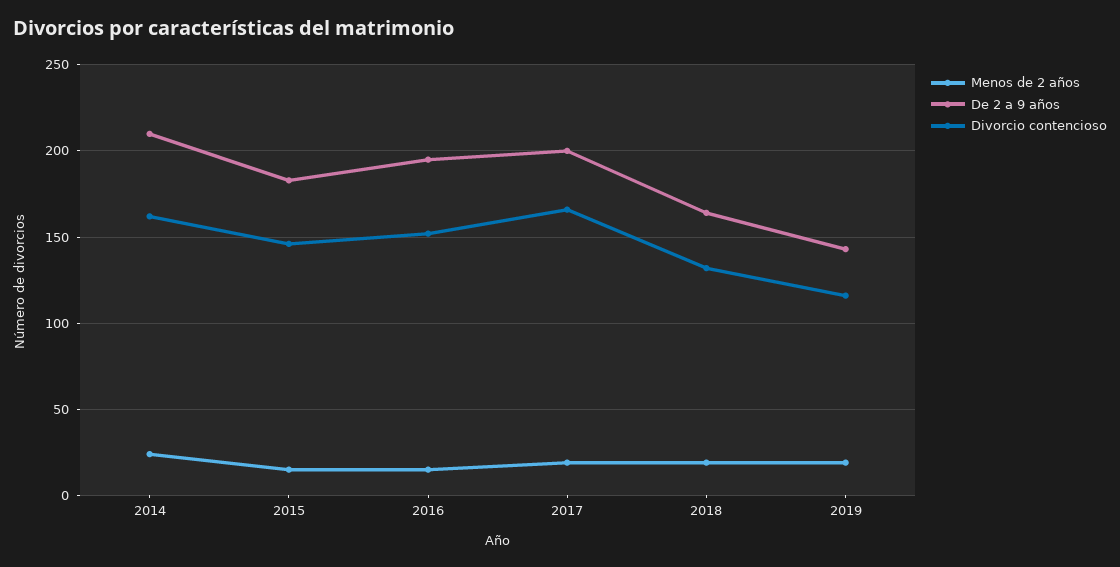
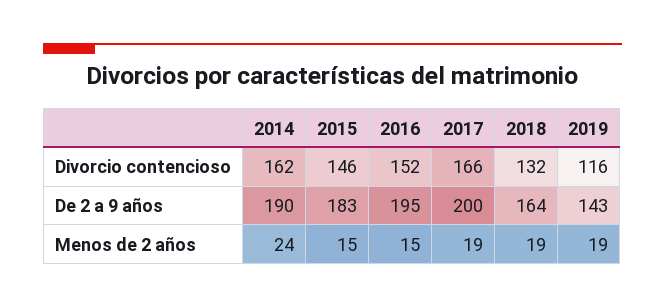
  {
    "Menos de 2 años": {
      "2014": 24,
      "2015": 15,
      "2016": 15,
      "2017": 19,
      "2018": 19,
      "2019": 19
    },
    "De 2 a 9 años": {
-     "2014": 210,
+     "2014": 190,
      "2015": 183,
      "2016": 195,
      "2017": 200,
      "2018": 164,
      "2019": 143
    },
    "Divorcio contencioso": {
      "2014": 162,
      "2015": 146,
      "2016": 152,
      "2017": 166,
      "2018": 132,
      "2019": 116
    }
  }

